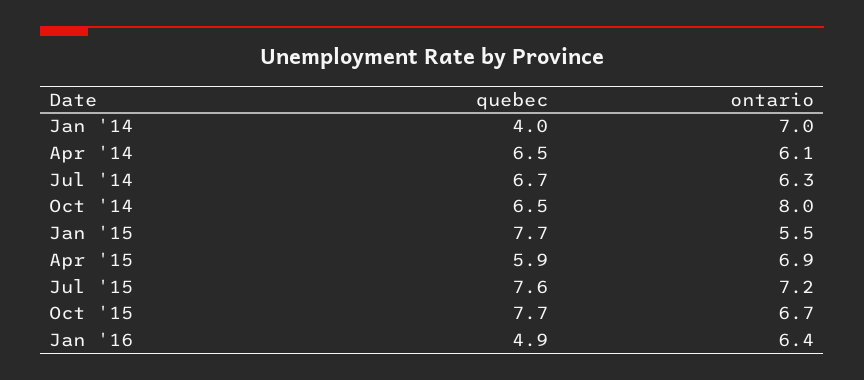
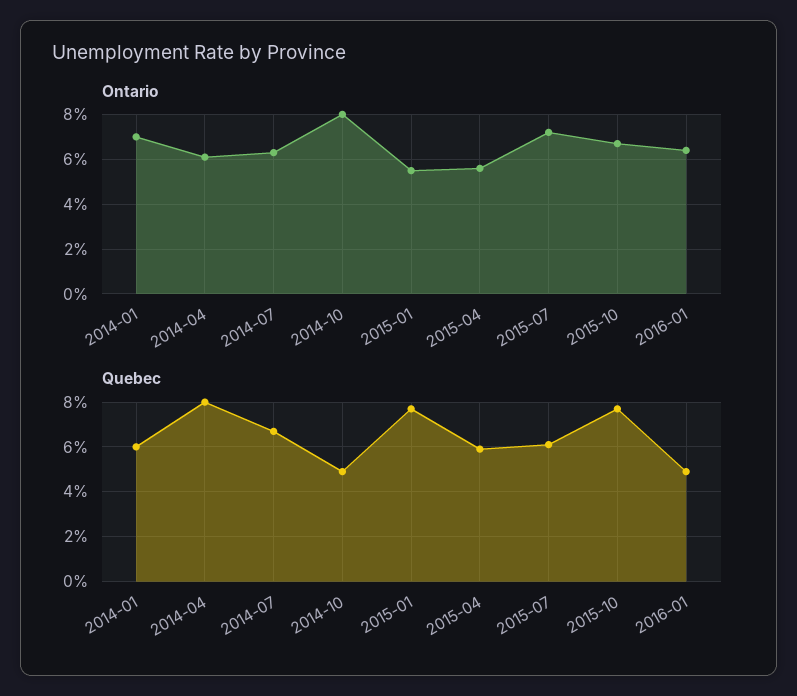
  {
    "quebec": {
-     "Jan '14": 4,
+     "Jan '14": 6,
-     "Apr '14": 6.5,
+     "Apr '14": 8,
      "Jul '14": 6.7,
-     "Oct '14": 6.5,
+     "Oct '14": 5,
      "Jan '15": 7.7,
      "Apr '15": 5.9,
-     "Jul '15": 7.6,
+     "Jul '15": 6,
      "Oct '15": 7.7,
      "Jan '16": 4.9
    },
    "ontario": {
      "Jan '14": 7,
      "Apr '14": 6.1,
      "Jul '14": 6.3,
      "Oct '14": 8,
      "Jan '15": 5.5,
-     "Apr '15": 6.9,
+     "Apr '15": 5.5,
      "Jul '15": 7.2,
      "Oct '15": 6.7,
      "Jan '16": 6.4
    }
  }

